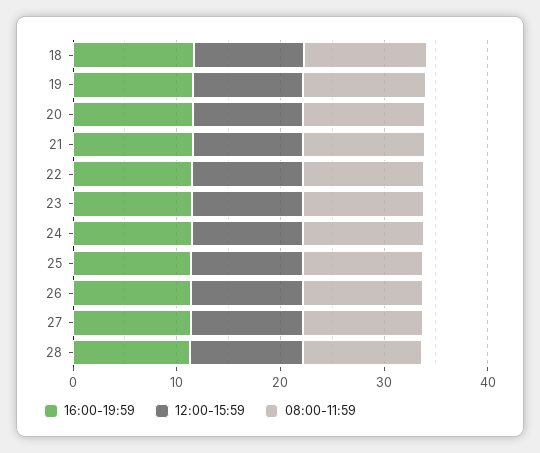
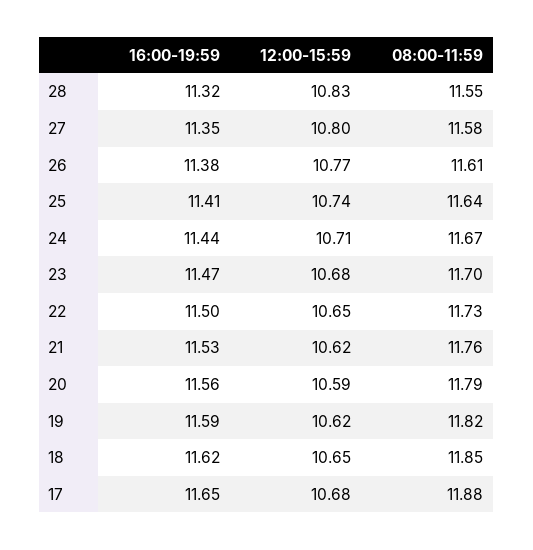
  {
    "16:00-19:59": {
      "18": 11.62,
      "19": 11.59,
      "20": 11.56,
      "21": 11.53,
      "22": 11.5,
      "23": 11.47,
      "24": 11.44,
      "25": 11.41,
      "26": 11.38,
      "27": 11.35,
-     "28": 11.32
+     "28": 11.32,
+     "17": 11.65
    },
    "12:00-15:59": {
      "18": 10.65,
      "19": 10.62,
      "20": 10.59,
      "21": 10.62,
      "22": 10.65,
      "23": 10.68,
      "24": 10.71,
      "25": 10.74,
      "26": 10.77,
      "27": 10.8,
-     "28": 10.83
+     "28": 10.83,
+     "17": 10.68
    },
    "08:00-11:59": {
      "18": 11.85,
      "19": 11.82,
      "20": 11.79,
      "21": 11.76,
      "22": 11.73,
      "23": 11.7,
      "24": 11.67,
      "25": 11.64,
      "26": 11.61,
      "27": 11.58,
-     "28": 11.55
+     "28": 11.55,
+     "17": 11.88
    }
  }

